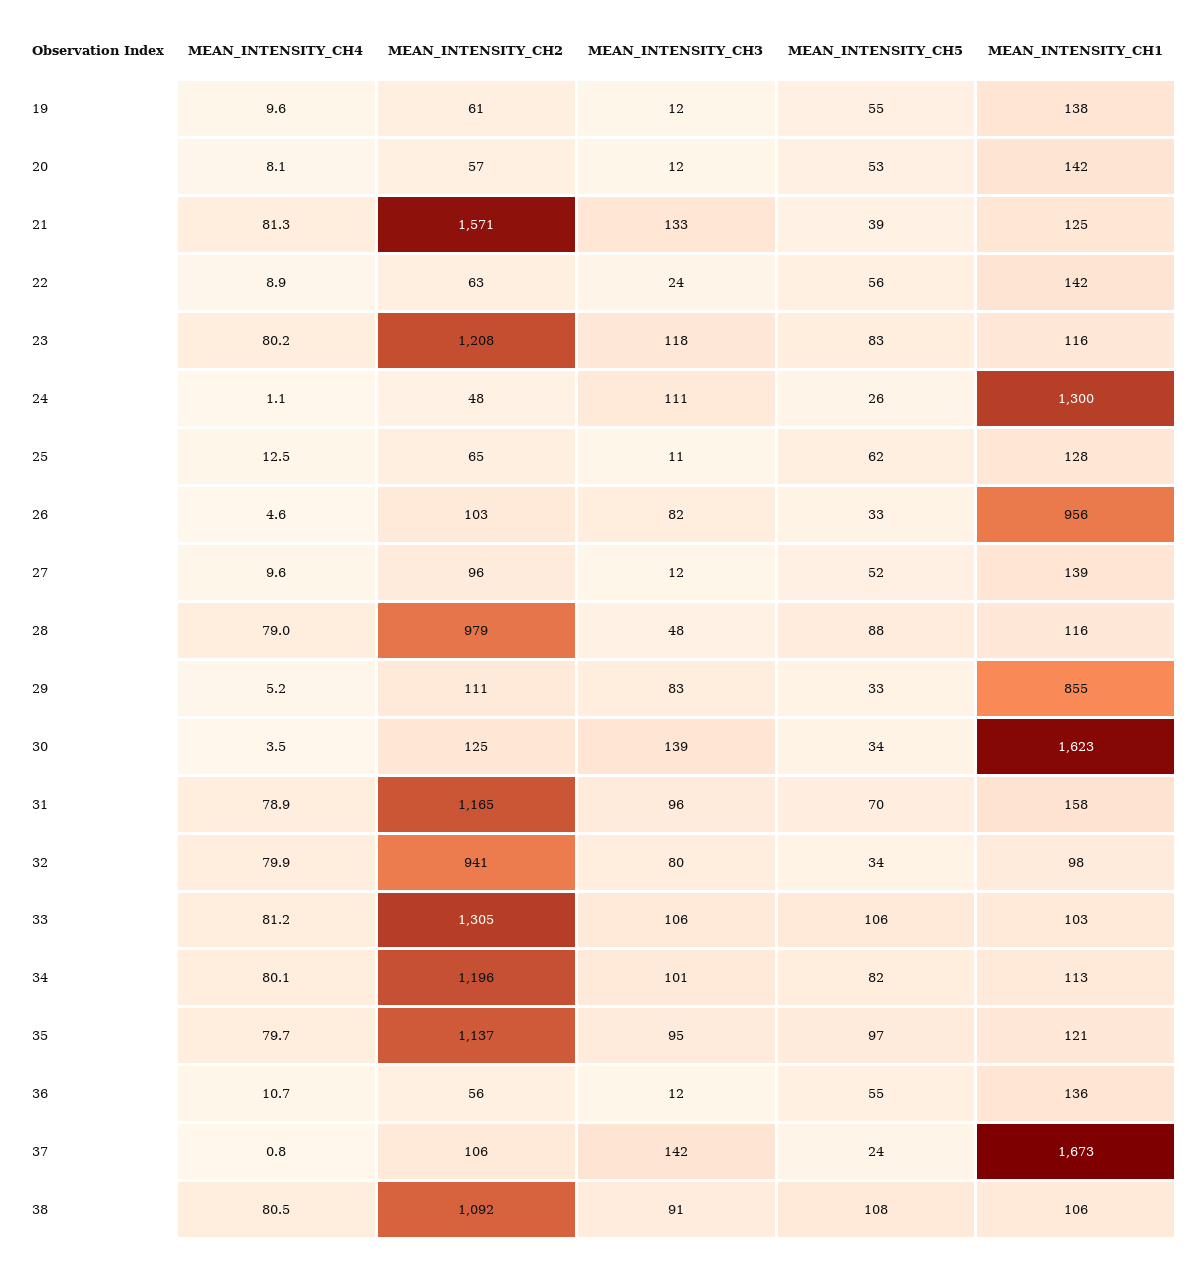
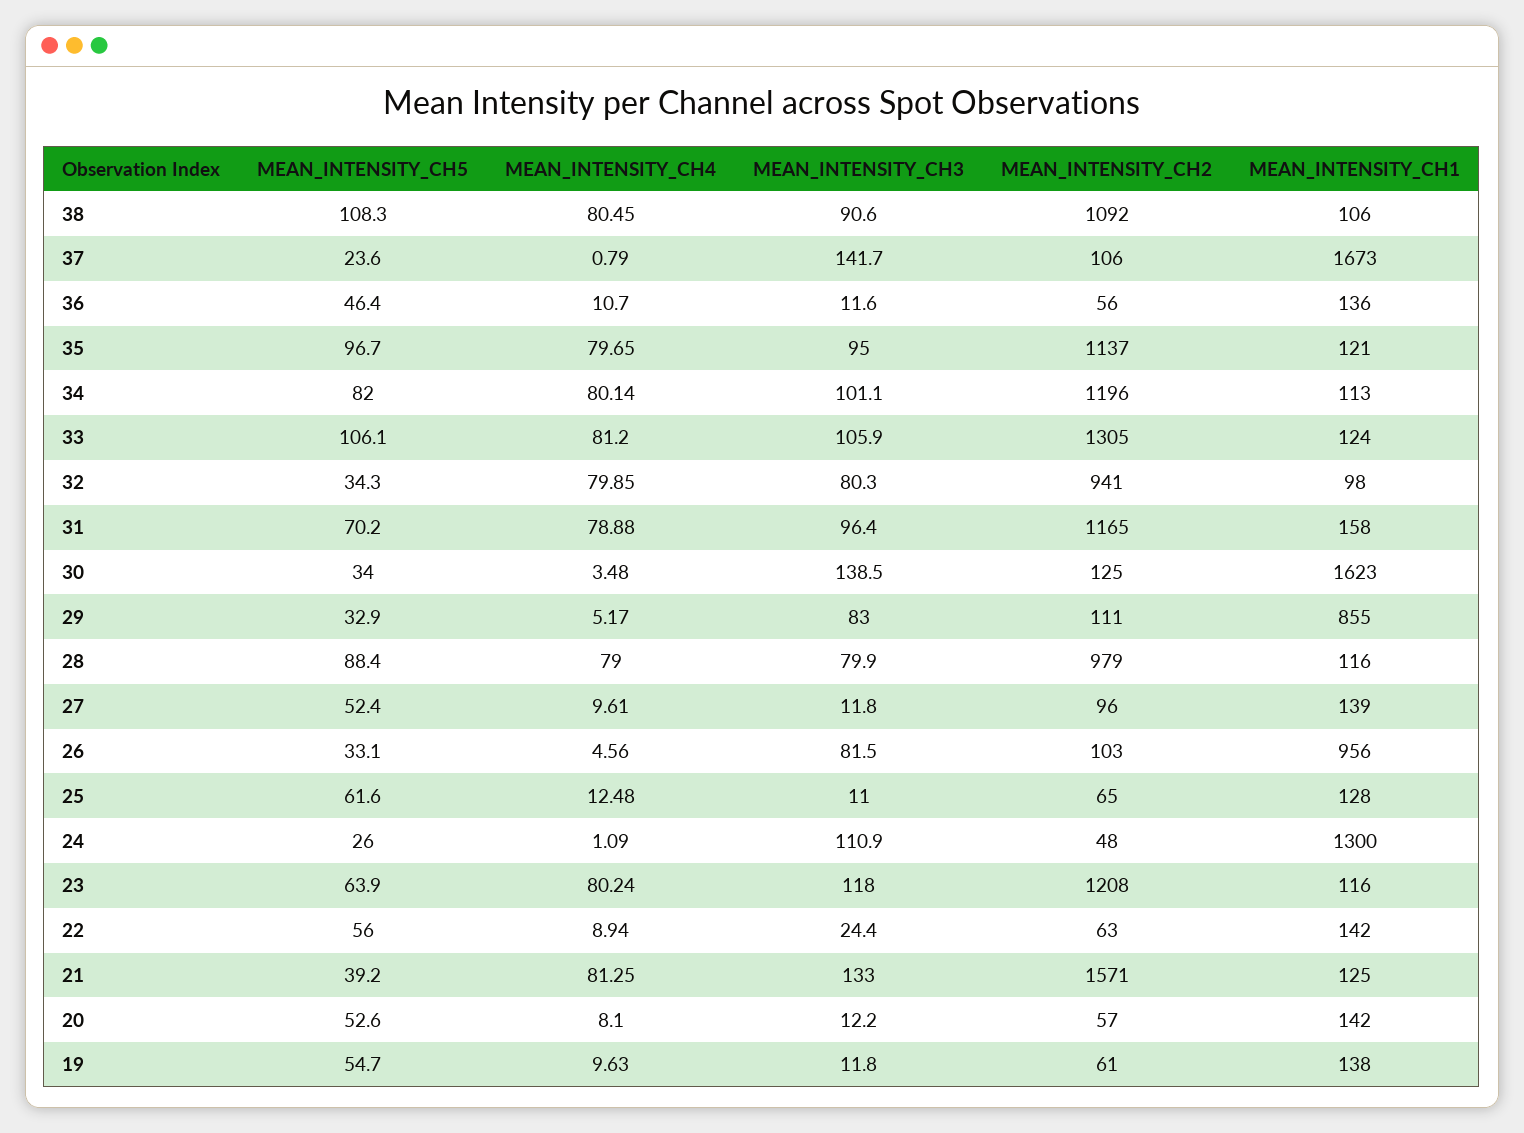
  {
    "MEAN_INTENSITY_CH4": {
      "19": 9.63,
      "20": 8.1,
      "21": 81.25,
      "22": 8.94,
      "23": 80.24,
      "24": 1.09,
      "25": 12.48,
      "26": 4.56,
      "27": 9.61,
      "28": 79,
      "29": 5.17,
      "30": 3.48,
      "31": 78.88,
      "32": 79.85,
      "33": 81.2,
      "34": 80.14,
      "35": 79.65,
      "36": 10.7,
      "37": 0.79,
      "38": 80.45
    },
    "MEAN_INTENSITY_CH2": {
      "19": 61,
      "20": 57,
      "21": 1571,
      "22": 63,
      "23": 1208,
      "24": 48,
      "25": 65,
      "26": 103,
      "27": 96,
      "28": 979,
      "29": 111,
      "30": 125,
      "31": 1165,
      "32": 941,
      "33": 1305,
      "34": 1196,
      "35": 1137,
      "36": 56,
      "37": 106,
      "38": 1092
    },
    "MEAN_INTENSITY_CH3": {
      "19": 11.8,
      "20": 12.2,
      "21": 133,
      "22": 24.4,
      "23": 118,
      "24": 110.9,
      "25": 11,
      "26": 81.5,
      "27": 11.8,
-     "28": 48,
+     "28": 79.9,
      "29": 83,
      "30": 138.5,
      "31": 96.4,
      "32": 80.3,
      "33": 105.9,
      "34": 101.1,
      "35": 95,
      "36": 11.6,
      "37": 141.7,
      "38": 90.6
    },
    "MEAN_INTENSITY_CH5": {
      "19": 54.7,
      "20": 52.6,
      "21": 39.2,
      "22": 56,
-     "23": 83,
+     "23": 63.9,
      "24": 26,
      "25": 61.6,
      "26": 33.1,
      "27": 52.4,
      "28": 88.4,
      "29": 32.9,
      "30": 34,
      "31": 70.2,
      "32": 34.3,
      "33": 106.1,
      "34": 82,
      "35": 96.7,
-     "36": 55,
+     "36": 46.4,
      "37": 23.6,
      "38": 108.3
    },
    "MEAN_INTENSITY_CH1": {
      "19": 138,
      "20": 142,
      "21": 125,
      "22": 142,
      "23": 116,
      "24": 1300,
      "25": 128,
      "26": 956,
      "27": 139,
      "28": 116,
      "29": 855,
      "30": 1623,
      "31": 158,
      "32": 98,
-     "33": 103,
+     "33": 124,
      "34": 113,
      "35": 121,
      "36": 136,
      "37": 1673,
      "38": 106
    }
  }

